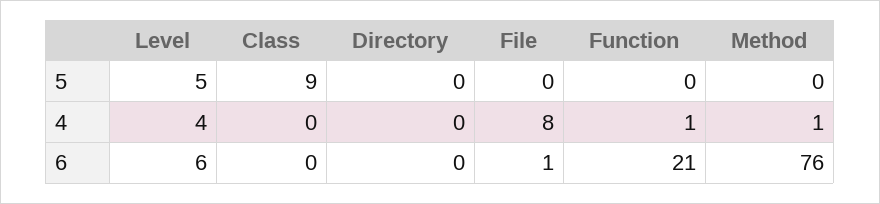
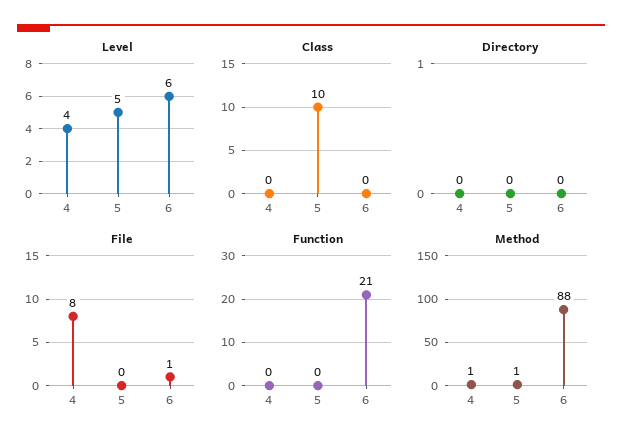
  {
    "Level": {
      "5": 5,
      "4": 4,
      "6": 6
    },
    "Class": {
-     "5": 9,
+     "5": 10,
      "4": 0,
      "6": 0
    },
    "Directory": {
      "5": 0,
      "4": 0,
      "6": 0
    },
    "File": {
      "5": 0,
      "4": 8,
      "6": 1
    },
    "Function": {
      "5": 0,
-     "4": 1,
+     "4": 0,
      "6": 21
    },
    "Method": {
-     "5": 0,
+     "5": 1,
      "4": 1,
-     "6": 76
+     "6": 88
    }
  }

